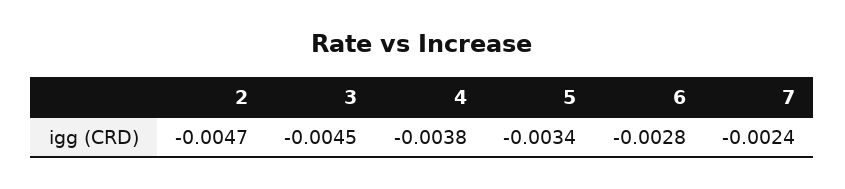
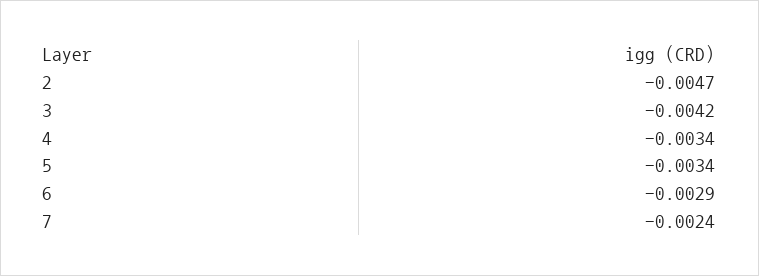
  {
    "2": -0.0047,
-   "3": -0.0045,
+   "3": -0.0042,
-   "4": -0.0038,
+   "4": -0.0034,
    "5": -0.0034,
-   "6": -0.0028,
+   "6": -0.0029,
    "7": -0.0024
  }

